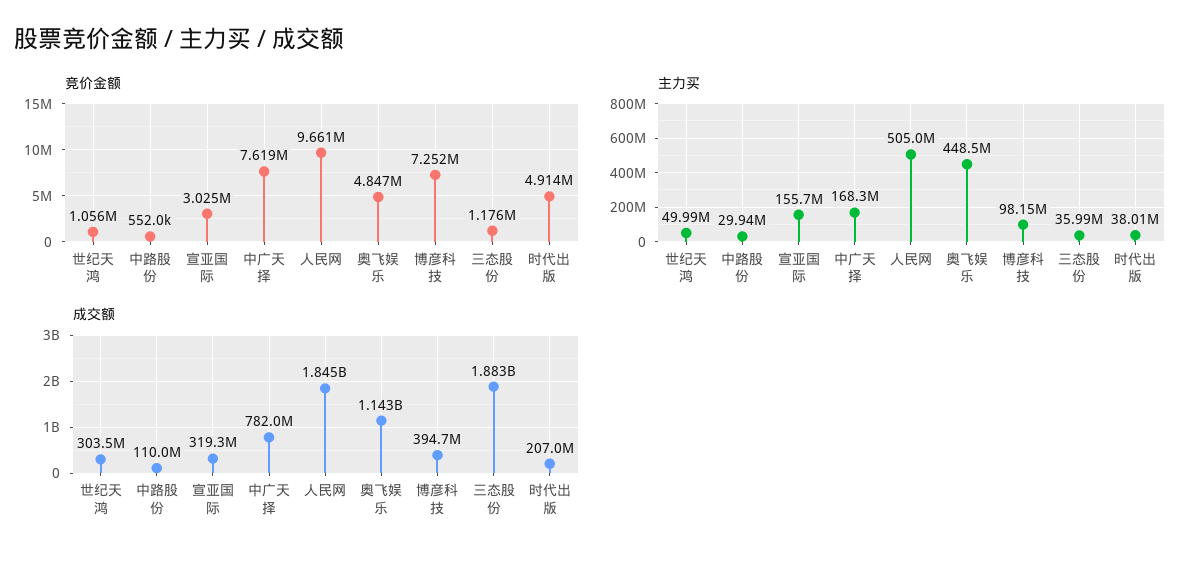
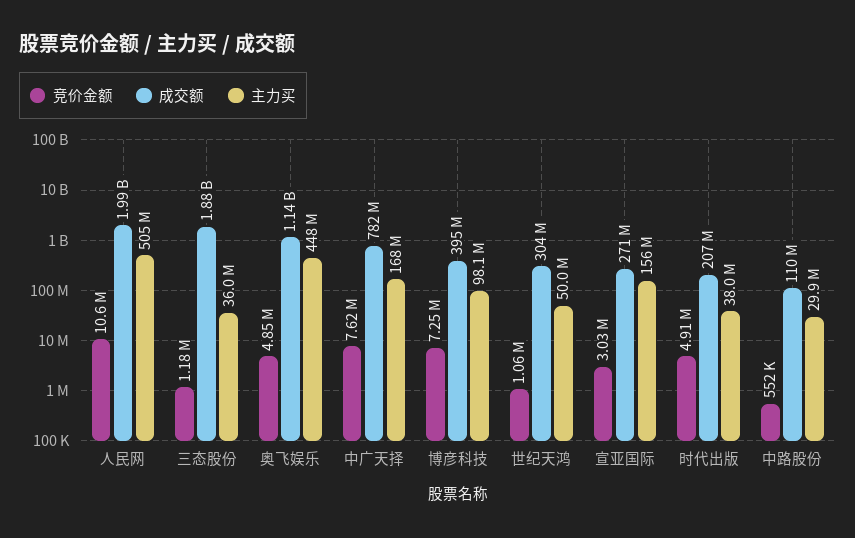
  {
    "竞价金额": {
      "世纪天鸿": 1056000,
      "中路股份": 552000,
      "宣亚国际": 3025000,
      "中广天择": 7619000,
-     "人民网": 9661000,
+     "人民网": 10600000,
      "奥飞娱乐": 4847000,
      "博彦科技": 7252000,
      "三态股份": 1176000,
      "时代出版": 4914000
    },
    "主力买": {
      "世纪天鸿": 49990000,
      "中路股份": 29940000,
      "宣亚国际": 155700000,
      "中广天择": 168300000,
      "人民网": 505000000,
      "奥飞娱乐": 448500000,
      "博彦科技": 98150000,
      "三态股份": 35990000,
      "时代出版": 38010000
    },
    "成交额": {
      "世纪天鸿": 303500000,
      "中路股份": 110000000,
-     "宣亚国际": 319300000,
+     "宣亚国际": 271000000,
      "中广天择": 782000000,
-     "人民网": 1845000000,
+     "人民网": 1990000000,
      "奥飞娱乐": 1143000000,
      "博彦科技": 394700000,
      "三态股份": 1883000000,
      "时代出版": 207000000
    }
  }

